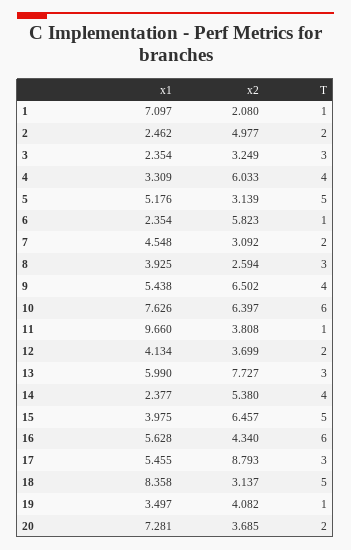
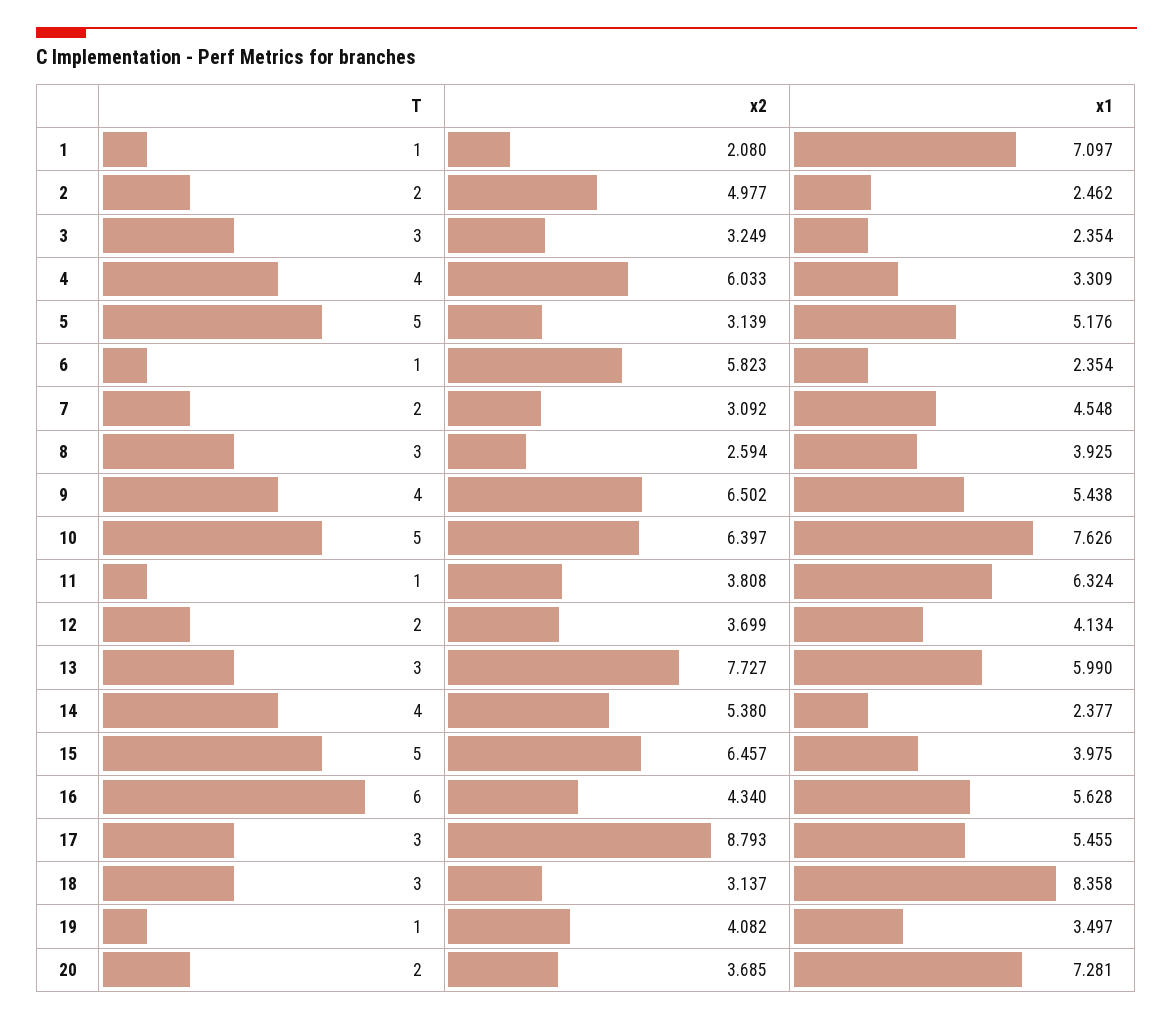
  {
    "x1": {
      "1": 7.097,
      "2": 2.462,
      "3": 2.354,
      "4": 3.309,
      "5": 5.176,
      "6": 2.354,
      "7": 4.548,
      "8": 3.925,
      "9": 5.438,
      "10": 7.626,
-     "11": 9.66,
+     "11": 6.324,
      "12": 4.134,
      "13": 5.99,
      "14": 2.377,
      "15": 3.975,
      "16": 5.628,
      "17": 5.455,
      "18": 8.358,
      "19": 3.497,
      "20": 7.281
    },
    "x2": {
      "1": 2.08,
      "2": 4.977,
      "3": 3.249,
      "4": 6.033,
      "5": 3.139,
      "6": 5.823,
      "7": 3.092,
      "8": 2.594,
      "9": 6.502,
      "10": 6.397,
      "11": 3.808,
      "12": 3.699,
      "13": 7.727,
      "14": 5.38,
      "15": 6.457,
      "16": 4.34,
      "17": 8.793,
      "18": 3.137,
      "19": 4.082,
      "20": 3.685
    },
    "T": {
      "1": 1,
      "2": 2,
      "3": 3,
      "4": 4,
      "5": 5,
      "6": 1,
      "7": 2,
      "8": 3,
      "9": 4,
-     "10": 6,
+     "10": 5,
      "11": 1,
      "12": 2,
      "13": 3,
      "14": 4,
      "15": 5,
      "16": 6,
      "17": 3,
-     "18": 5,
+     "18": 3,
      "19": 1,
      "20": 2
    }
  }

